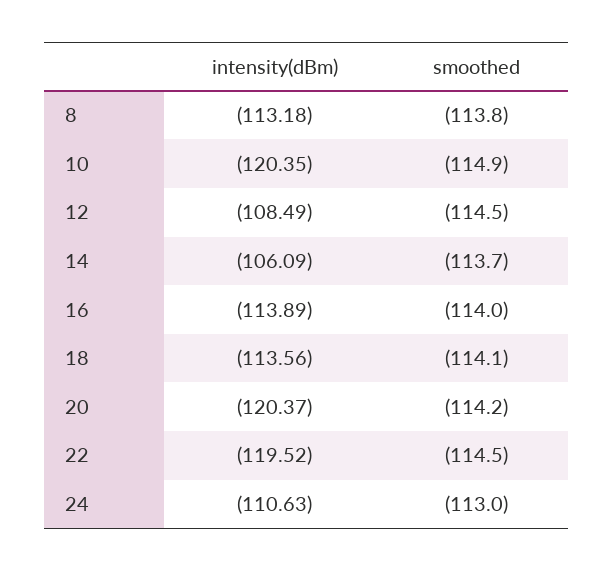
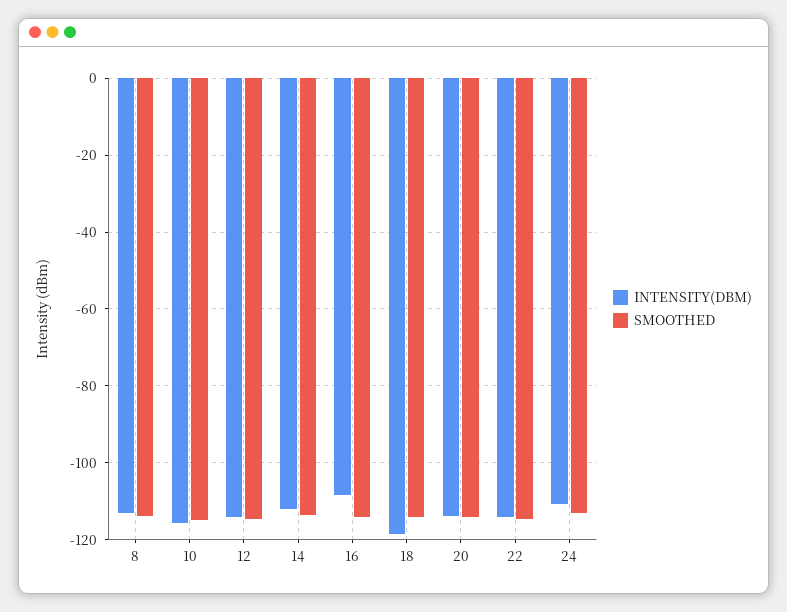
  {
    "intensity(dBm)": {
      "8": -113.18,
-     "10": -120.35,
+     "10": -116,
-     "12": -108.49,
+     "12": -114,
-     "14": -106.09,
+     "14": -112,
-     "16": -113.89,
+     "16": -108,
-     "18": -113.56,
+     "18": -118,
-     "20": -120.37,
+     "20": -114,
-     "22": -119.52,
+     "22": -114,
      "24": -110.63
    },
    "smoothed": {
      "8": -113.8,
      "10": -114.9,
      "12": -114.5,
      "14": -113.7,
      "16": -114,
      "18": -114.1,
      "20": -114.2,
      "22": -114.5,
      "24": -113
    }
  }

